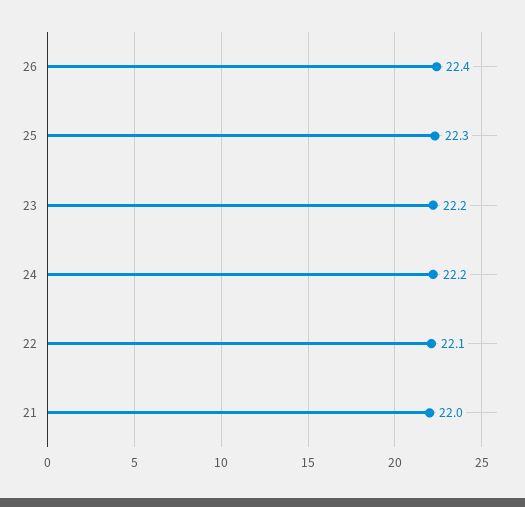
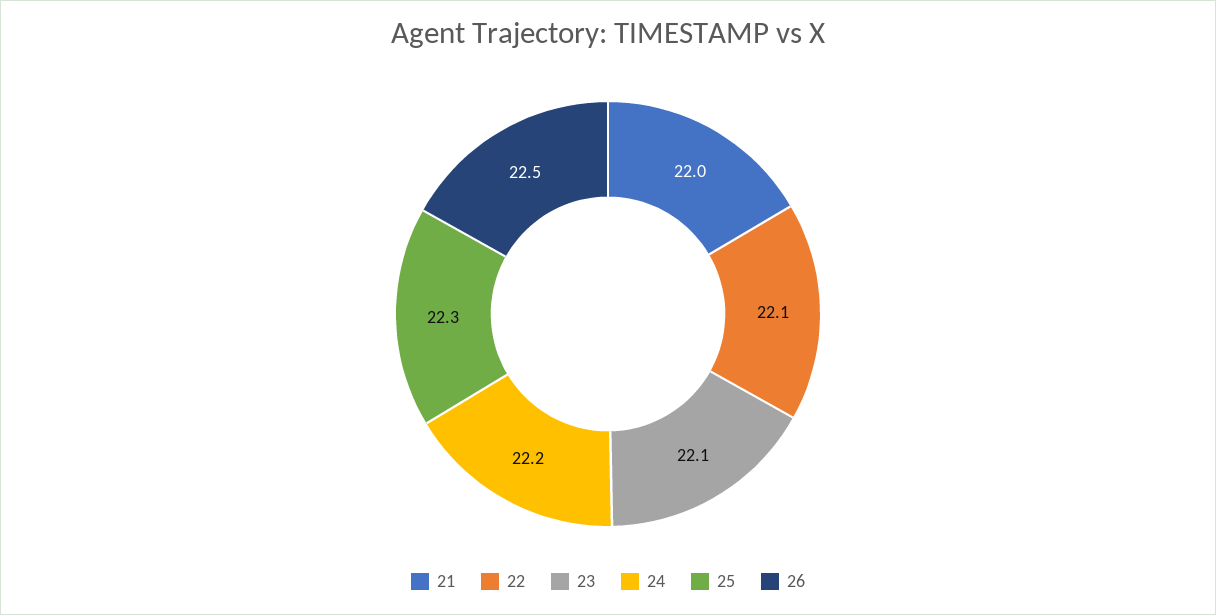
  {
-   "26": 22.4,
+   "26": 22.5,
    "25": 22.3,
-   "23": 22.2,
+   "23": 22.1,
    "24": 22.2,
    "22": 22.1,
    "21": 22
  }

